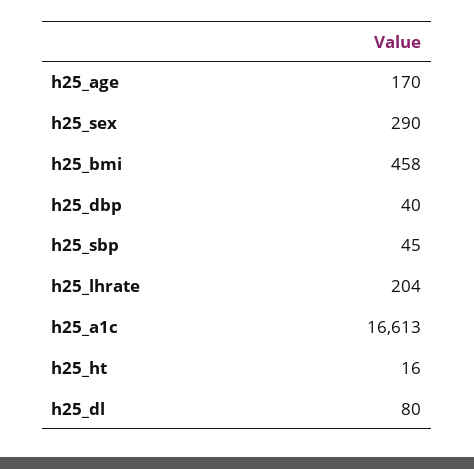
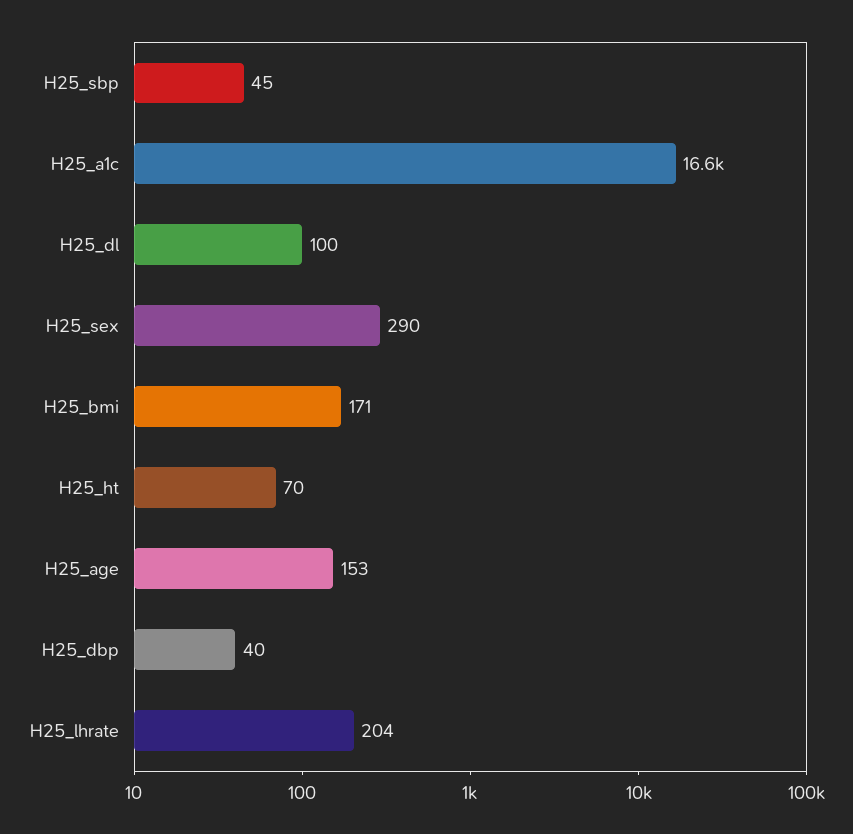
  {
-   "h25_age": 170,
+   "h25_age": 153,
    "h25_sex": 290,
-   "h25_bmi": 458,
+   "h25_bmi": 171,
    "h25_dbp": 40,
    "h25_sbp": 45,
    "h25_lhrate": 204,
    "h25_a1c": 16613,
-   "h25_ht": 16,
+   "h25_ht": 70,
-   "h25_dl": 80
+   "h25_dl": 100
  }

